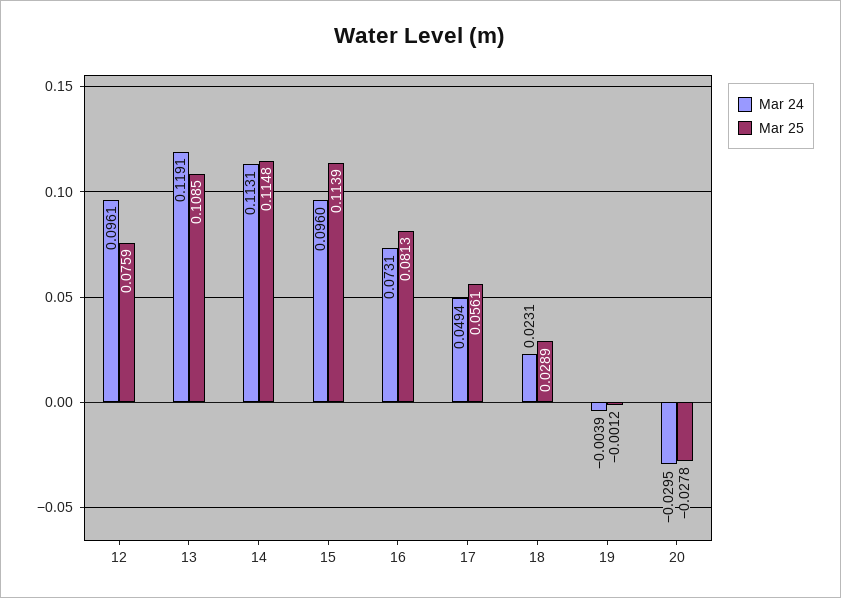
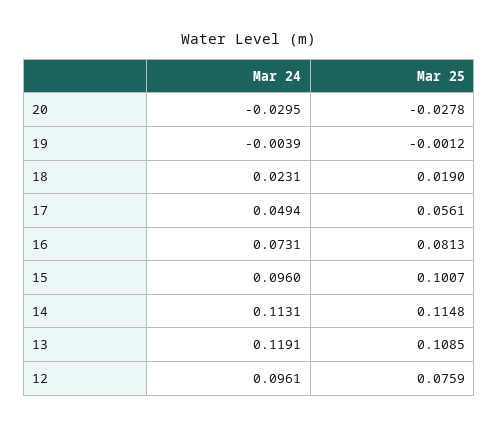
  {
    "Mar 24": {
      "12": 0.0961,
      "13": 0.1191,
      "14": 0.1131,
      "15": 0.096,
      "16": 0.0731,
      "17": 0.0494,
      "18": 0.0231,
      "19": -0.0039,
      "20": -0.0295
    },
    "Mar 25": {
      "12": 0.0759,
      "13": 0.1085,
      "14": 0.1148,
-     "15": 0.1139,
+     "15": 0.1007,
      "16": 0.0813,
      "17": 0.0561,
-     "18": 0.0289,
+     "18": 0.019,
      "19": -0.0012,
      "20": -0.0278
    }
  }

